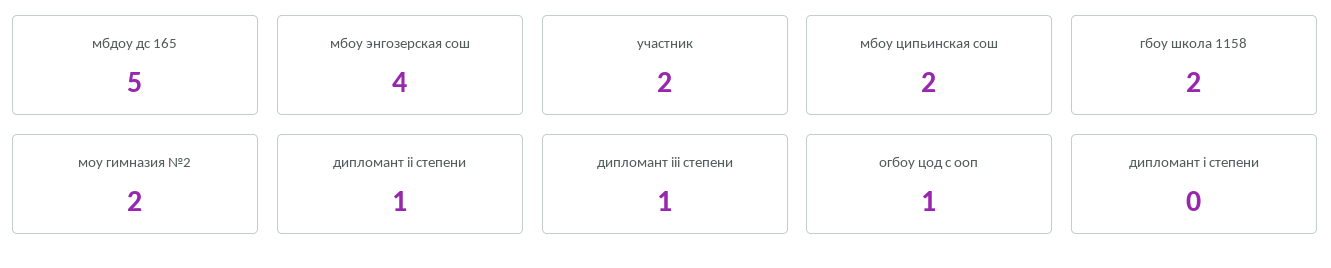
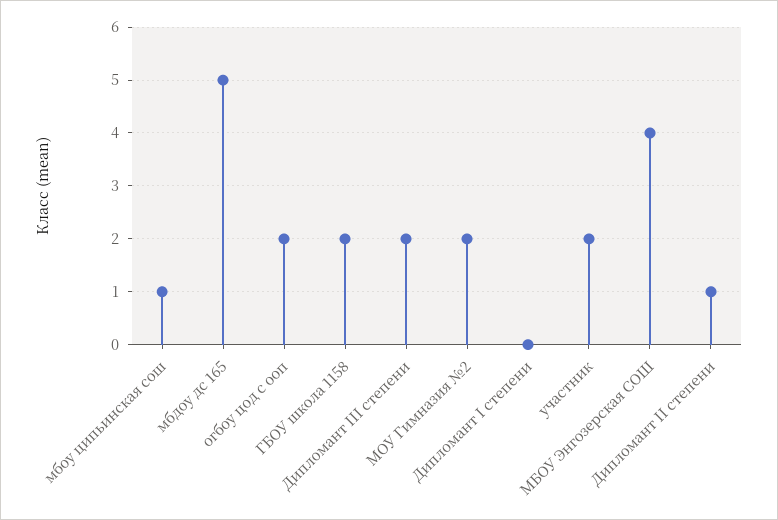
  {
    "мбдоу дс 165": 5,
    "мбоу энгозерская сош": 4,
    "участник": 2,
-   "мбоу ципьинская сош": 2,
+   "мбоу ципьинская сош": 1,
    "гбоу школа 1158": 2,
    "моу гимназия №2": 2,
    "дипломант ii степени": 1,
-   "дипломант iii степени": 1,
+   "дипломант iii степени": 2,
-   "огбоу цод с ооп": 1,
+   "огбоу цод с ооп": 2,
    "дипломант i степени": 0
  }

